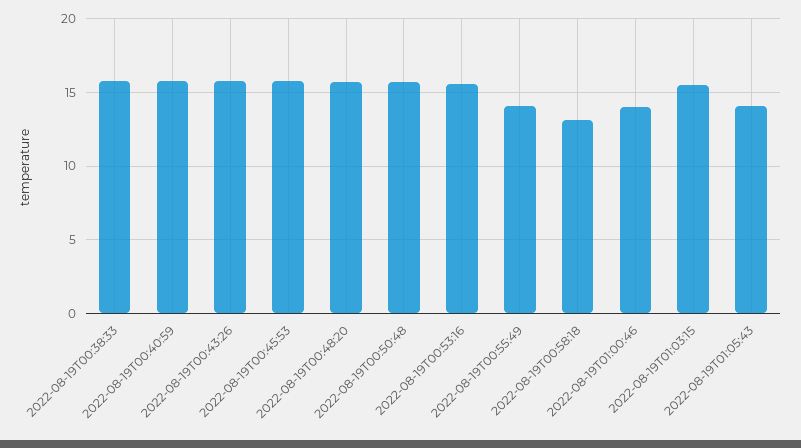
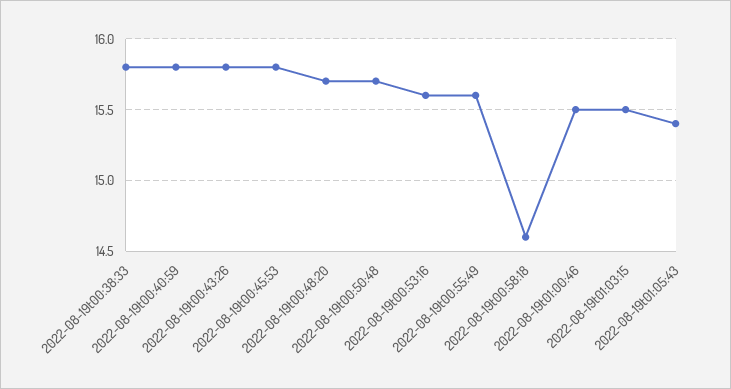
  {
    "2022-08-19T00:38:33": 15.8,
    "2022-08-19T00:40:59": 15.8,
    "2022-08-19T00:43:26": 15.8,
    "2022-08-19T00:45:53": 15.8,
    "2022-08-19T00:48:20": 15.7,
    "2022-08-19T00:50:48": 15.7,
    "2022-08-19T00:53:16": 15.6,
-   "2022-08-19T00:55:49": 14,
+   "2022-08-19T00:55:49": 15.6,
-   "2022-08-19T00:58:18": 13,
+   "2022-08-19T00:58:18": 14.6,
-   "2022-08-19T01:00:46": 14,
+   "2022-08-19T01:00:46": 15.5,
    "2022-08-19T01:03:15": 15.5,
-   "2022-08-19T01:05:43": 14
+   "2022-08-19T01:05:43": 15.4
  }

